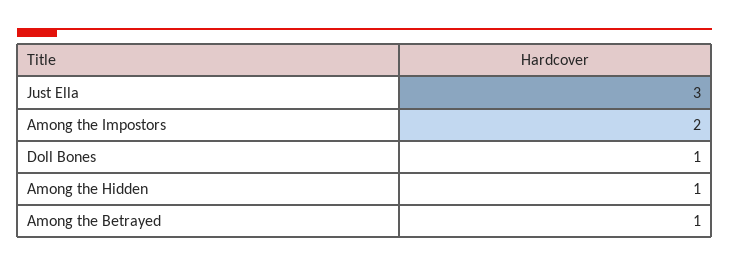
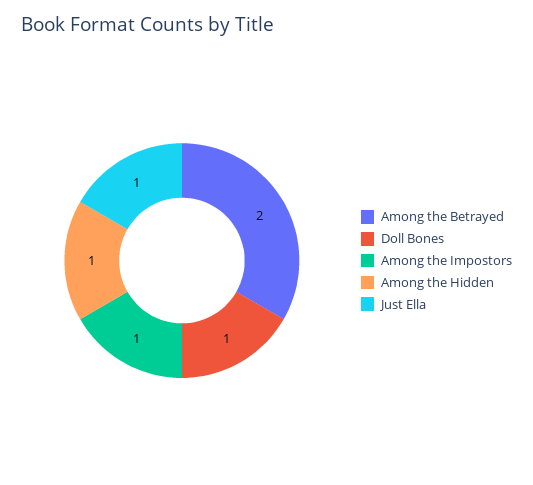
  {
-   "Just Ella": 3,
+   "Just Ella": 1,
-   "Among the Impostors": 2,
+   "Among the Impostors": 1,
    "Doll Bones": 1,
    "Among the Hidden": 1,
-   "Among the Betrayed": 1
+   "Among the Betrayed": 2
  }

